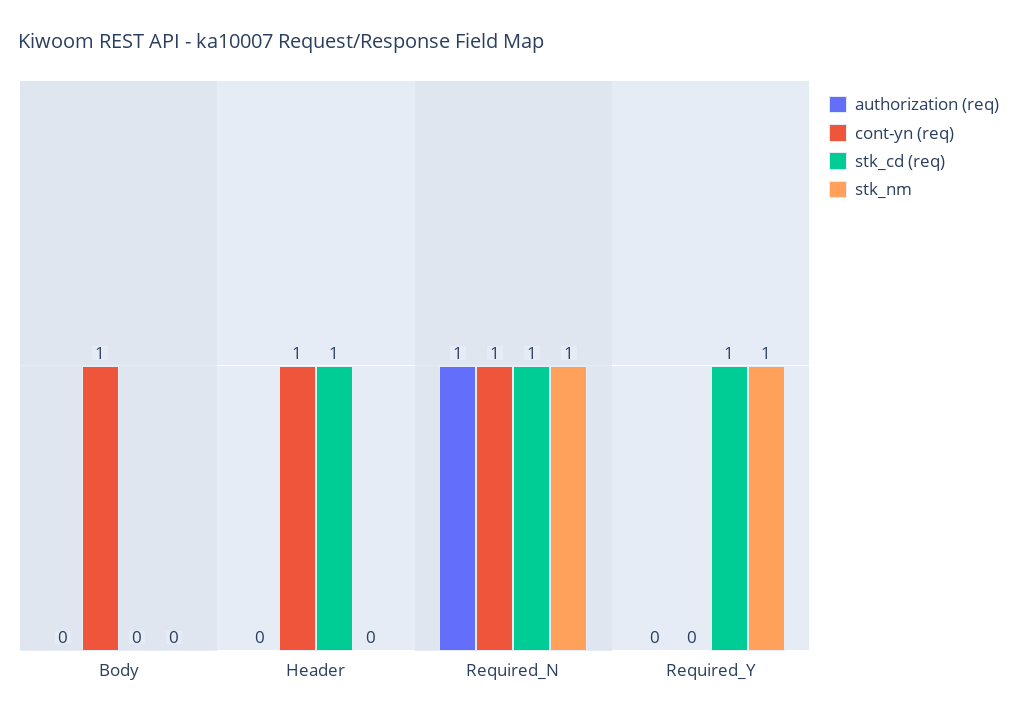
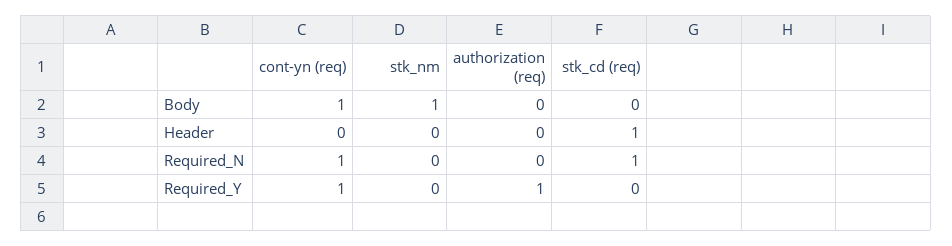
  {
    "authorization (req)": {
      "Body": 0,
      "Header": 0,
-     "Required_N": 1,
+     "Required_N": 0,
-     "Required_Y": 0
+     "Required_Y": 1
    },
    "cont-yn (req)": {
      "Body": 1,
-     "Header": 1,
+     "Header": 0,
      "Required_N": 1,
-     "Required_Y": 0
+     "Required_Y": 1
    },
    "stk_cd (req)": {
      "Body": 0,
      "Header": 1,
      "Required_N": 1,
-     "Required_Y": 1
+     "Required_Y": 0
    },
    "stk_nm": {
-     "Body": 0,
+     "Body": 1,
      "Header": 0,
-     "Required_N": 1,
+     "Required_N": 0,
-     "Required_Y": 1
+     "Required_Y": 0
    }
  }

